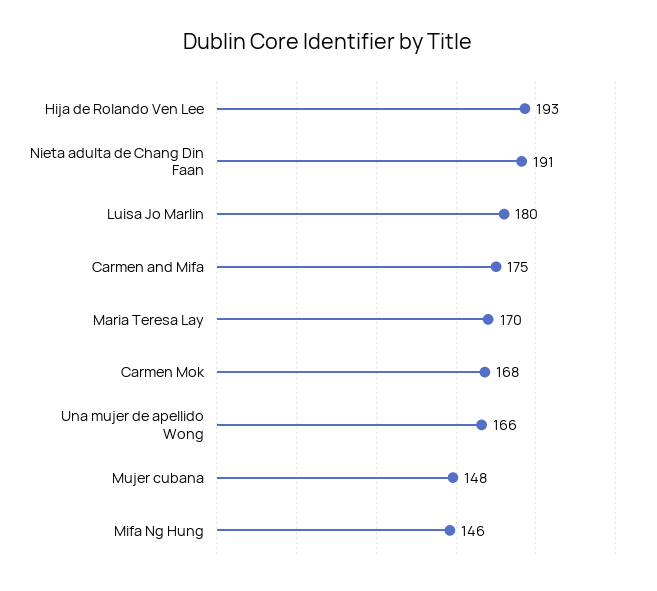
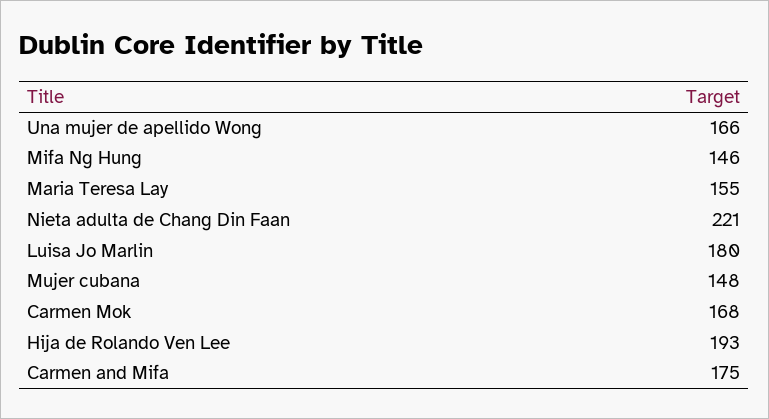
  {
    "Hija de Rolando Ven Lee": 193,
-   "Nieta adulta de Chang Din Faan": 191,
+   "Nieta adulta de Chang Din Faan": 221,
    "Luisa Jo Marlin": 180,
    "Carmen and Mifa": 175,
-   "Maria Teresa Lay": 170,
+   "Maria Teresa Lay": 155,
    "Carmen Mok": 168,
    "Una mujer de apellido Wong": 166,
    "Mujer cubana": 148,
    "Mifa Ng Hung": 146
  }

